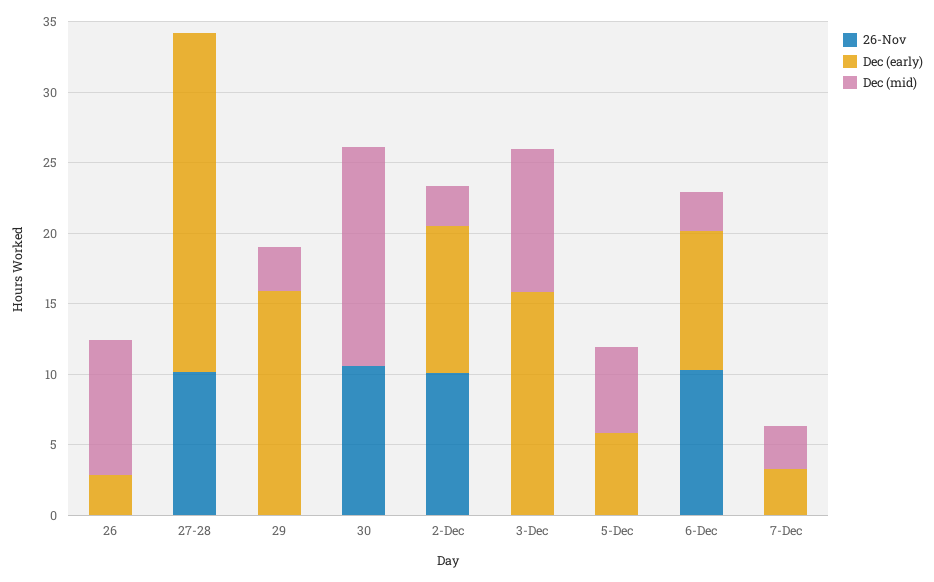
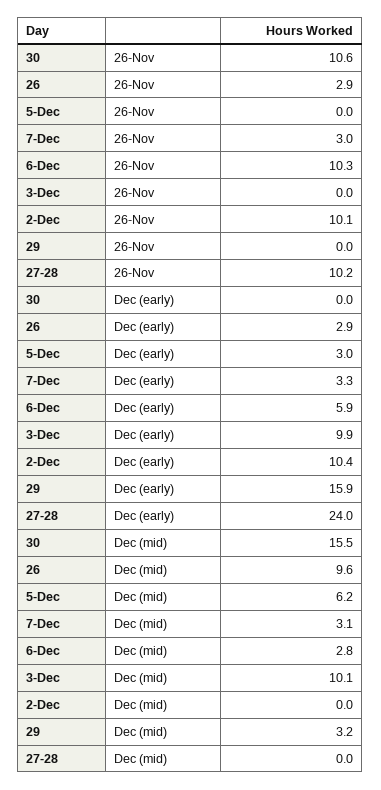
  {
    "26-Nov": {
-     "26": 0,
+     "26": 2.9,
      "27-28": 10.2,
      "29": 0,
      "30": 10.6,
      "2-Dec": 10.1,
      "3-Dec": 0,
      "5-Dec": 0,
      "6-Dec": 10.3,
-     "7-Dec": 0
+     "7-Dec": 3
    },
    "Dec (early)": {
      "26": 2.9,
      "27-28": 24,
      "29": 15.9,
      "30": 0,
      "2-Dec": 10.4,
-     "3-Dec": 16,
+     "3-Dec": 9.9,
-     "5-Dec": 6,
+     "5-Dec": 3,
-     "6-Dec": 10,
+     "6-Dec": 5.9,
      "7-Dec": 3.3
    },
    "Dec (mid)": {
      "26": 9.6,
      "27-28": 0,
      "29": 3.2,
      "30": 15.5,
-     "2-Dec": 3,
+     "2-Dec": 0,
      "3-Dec": 10.1,
      "5-Dec": 6.2,
      "6-Dec": 2.8,
      "7-Dec": 3.1
    }
  }

